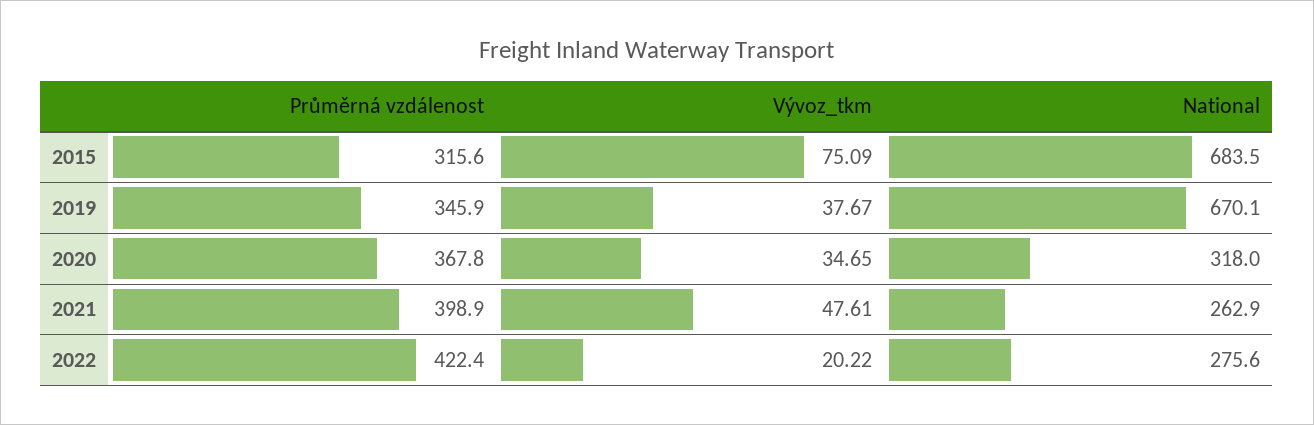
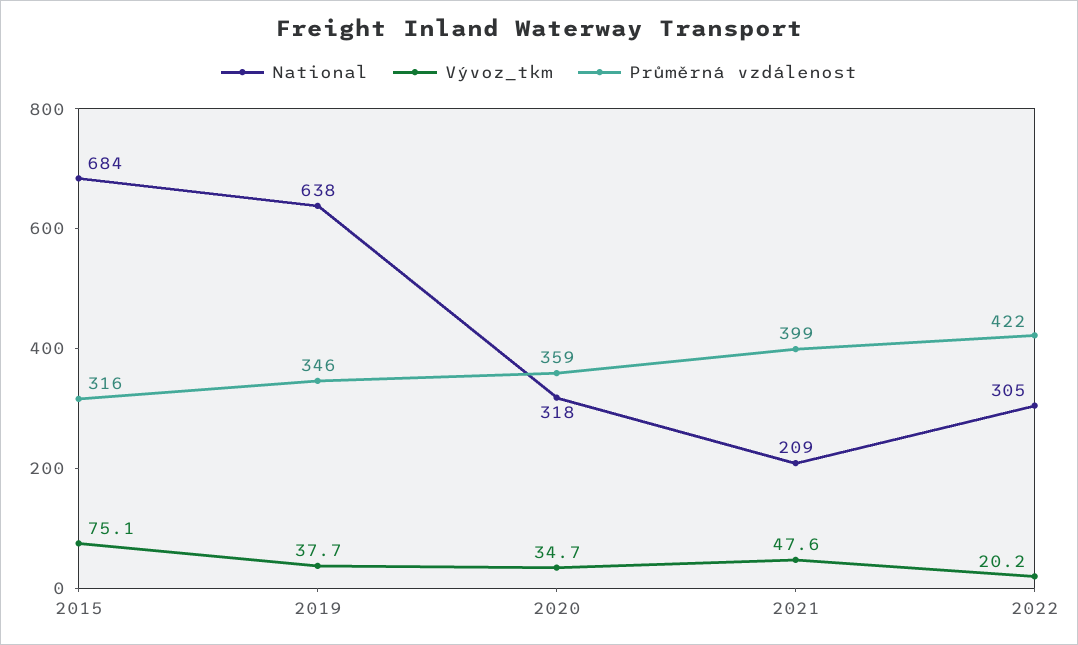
  {
    "Průměrná vzdálenost": {
      "2015": 315.6,
      "2019": 345.9,
-     "2020": 367.8,
+     "2020": 359,
      "2021": 398.9,
      "2022": 422.4
    },
    "Vývoz_tkm": {
      "2015": 75.09,
      "2019": 37.67,
      "2020": 34.65,
      "2021": 47.61,
      "2022": 20.22
    },
    "National": {
      "2015": 683.5,
-     "2019": 670.1,
+     "2019": 638,
      "2020": 318,
-     "2021": 262.9,
+     "2021": 209,
-     "2022": 275.6
+     "2022": 305
    }
  }

